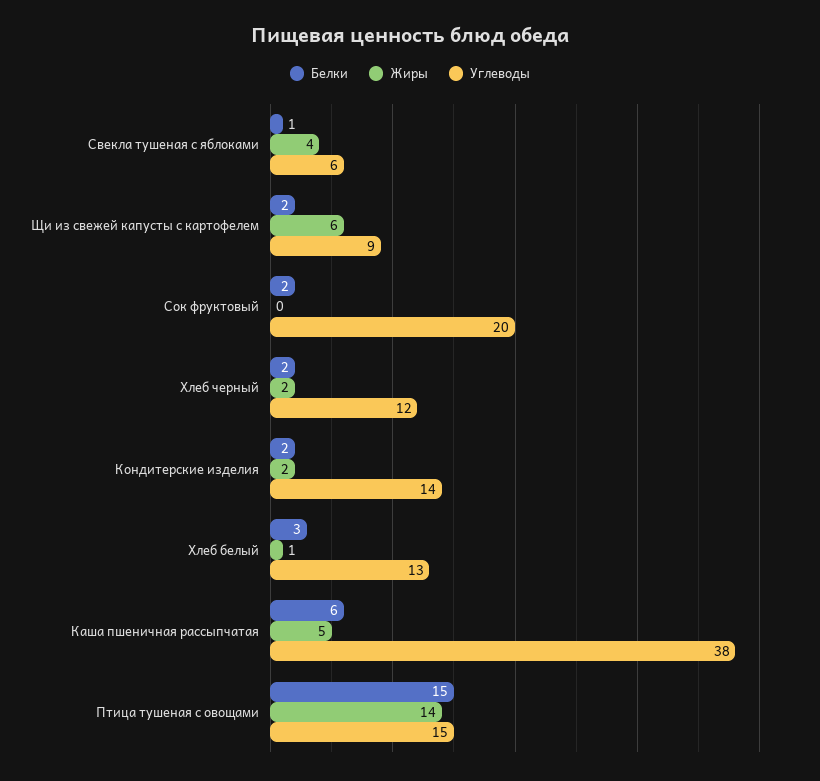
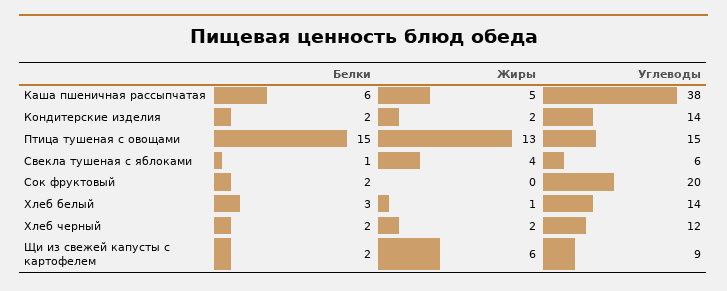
  {
    "Белки": {
      "Свекла тушеная с яблоками": 1,
      "Щи из свежей капусты с картофелем": 2,
      "Сок фруктовый": 2,
      "Хлеб черный": 2,
      "Кондитерские изделия": 2,
      "Хлеб белый": 3,
      "Каша пшеничная рассыпчатая": 6,
      "Птица тушеная с овощами": 15
    },
    "Жиры": {
      "Свекла тушеная с яблоками": 4,
      "Щи из свежей капусты с картофелем": 6,
      "Сок фруктовый": 0,
      "Хлеб черный": 2,
      "Кондитерские изделия": 2,
      "Хлеб белый": 1,
      "Каша пшеничная рассыпчатая": 5,
-     "Птица тушеная с овощами": 14
+     "Птица тушеная с овощами": 13
    },
    "Углеводы": {
      "Свекла тушеная с яблоками": 6,
      "Щи из свежей капусты с картофелем": 9,
      "Сок фруктовый": 20,
      "Хлеб черный": 12,
      "Кондитерские изделия": 14,
-     "Хлеб белый": 13,
+     "Хлеб белый": 14,
      "Каша пшеничная рассыпчатая": 38,
      "Птица тушеная с овощами": 15
    }
  }

